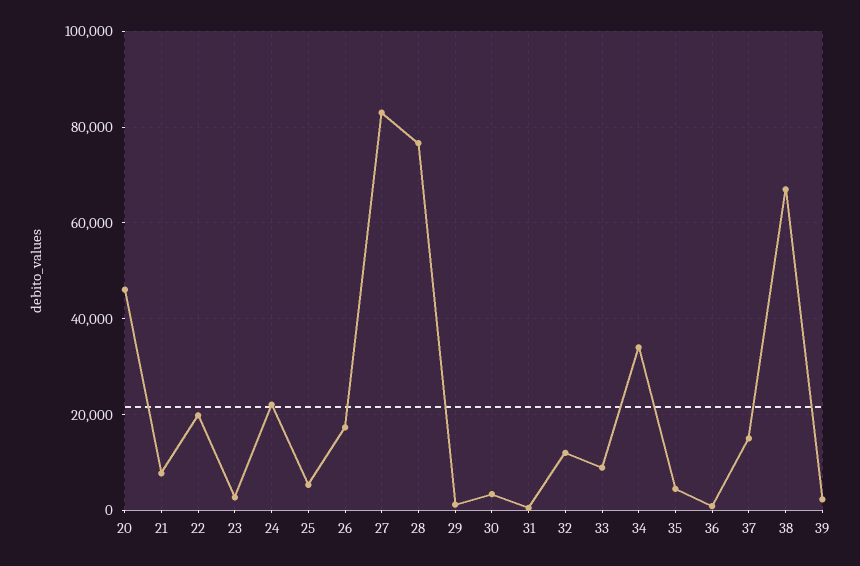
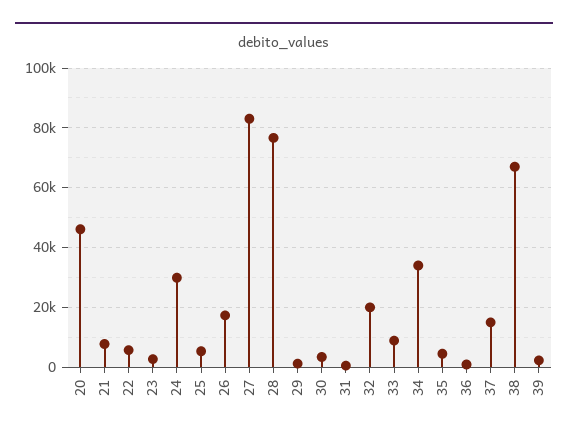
  {
    "20": 46000,
    "21": 8000,
-   "22": 20000,
+   "22": 5000,
    "23": 2000,
-   "24": 22000,
+   "24": 30000,
    "25": 6000,
    "26": 18000,
    "27": 84000,
    "28": 76000,
    "29": 2000,
    "30": 4000,
    "31": 0,
-   "32": 12000,
+   "32": 20000,
    "33": 8000,
    "34": 34000,
    "35": 4000,
    "36": 0,
    "37": 16000,
    "38": 68000,
    "39": 2000
  }

